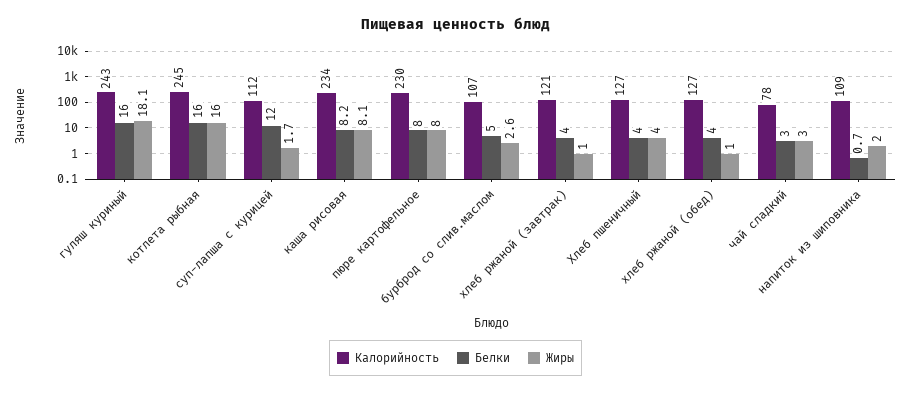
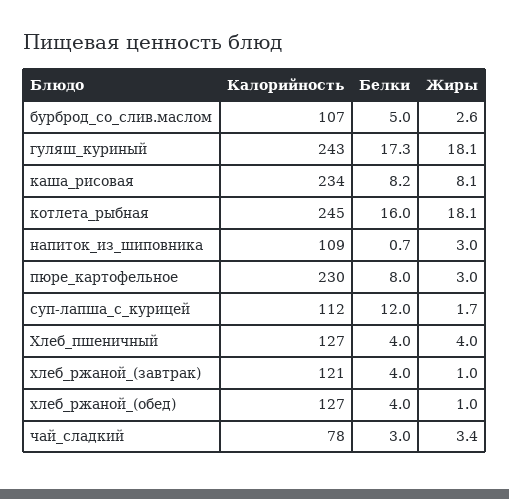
  {
    "Калорийность": {
      "гуляш куриный": 243,
      "котлета рыбная": 245,
      "суп-лапша с курицей": 112,
      "каша рисовая": 234,
      "пюре картофельное": 230,
      "бурброд со слив.маслом": 107,
      "хлеб ржаной (завтрак)": 121,
      "Хлеб пшеничный": 127,
      "хлеб ржаной (обед)": 127,
      "чай сладкий": 78,
      "напиток из шиповника": 109
    },
    "Белки": {
-     "гуляш куриный": 16,
+     "гуляш куриный": 17.3,
      "котлета рыбная": 16,
      "суп-лапша с курицей": 12,
      "каша рисовая": 8.2,
      "пюре картофельное": 8,
      "бурброд со слив.маслом": 5,
      "хлеб ржаной (завтрак)": 4,
      "Хлеб пшеничный": 4,
      "хлеб ржаной (обед)": 4,
      "чай сладкий": 3,
      "напиток из шиповника": 0.7
    },
    "Жиры": {
      "гуляш куриный": 18.1,
-     "котлета рыбная": 16,
+     "котлета рыбная": 18.1,
      "суп-лапша с курицей": 1.7,
      "каша рисовая": 8.1,
-     "пюре картофельное": 8,
+     "пюре картофельное": 3,
      "бурброд со слив.маслом": 2.6,
      "хлеб ржаной (завтрак)": 1,
      "Хлеб пшеничный": 4,
      "хлеб ржаной (обед)": 1,
-     "чай сладкий": 3,
+     "чай сладкий": 3.4,
-     "напиток из шиповника": 2
+     "напиток из шиповника": 3
    }
  }

